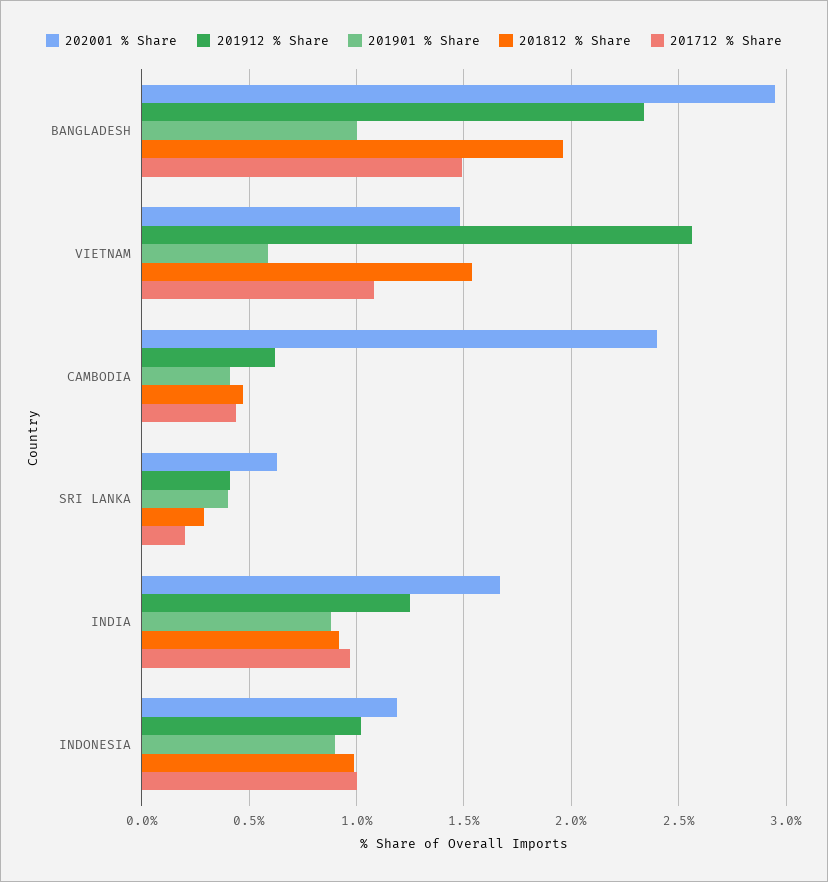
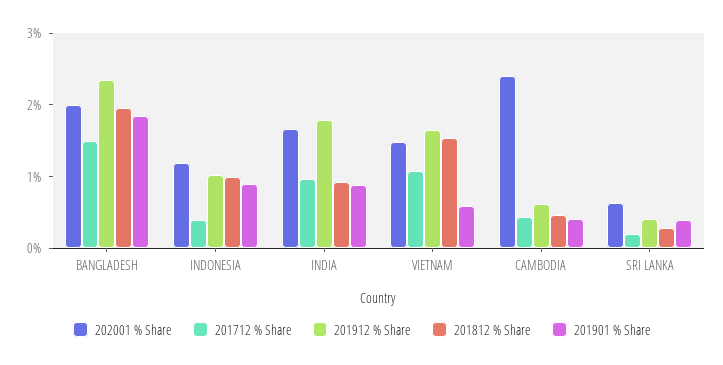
  {
    "202001 % Share": {
-     "BANGLADESH": 2.95,
+     "BANGLADESH": 2,
      "VIETNAM": 1.5,
      "CAMBODIA": 2.4,
      "SRI LANKA": 0.65,
      "INDIA": 1.65,
      "INDONESIA": 1.2
    },
    "201912 % Share": {
      "BANGLADESH": 2.35,
-     "VIETNAM": 2.55,
+     "VIETNAM": 1.6,
      "CAMBODIA": 0.6,
      "SRI LANKA": 0.4,
-     "INDIA": 1.25,
+     "INDIA": 1.8,
      "INDONESIA": 1
    },
    "201901 % Share": {
-     "BANGLADESH": 1,
+     "BANGLADESH": 1.8,
      "VIETNAM": 0.6,
      "CAMBODIA": 0.4,
      "SRI LANKA": 0.4,
      "INDIA": 0.9,
      "INDONESIA": 0.9
    },
    "201812 % Share": {
      "BANGLADESH": 1.95,
      "VIETNAM": 1.55,
      "CAMBODIA": 0.45,
      "SRI LANKA": 0.3,
      "INDIA": 0.9,
      "INDONESIA": 1
    },
    "201712 % Share": {
      "BANGLADESH": 1.5,
      "VIETNAM": 1.1,
      "CAMBODIA": 0.45,
      "SRI LANKA": 0.2,
      "INDIA": 0.95,
-     "INDONESIA": 1
+     "INDONESIA": 0.4
    }
  }

